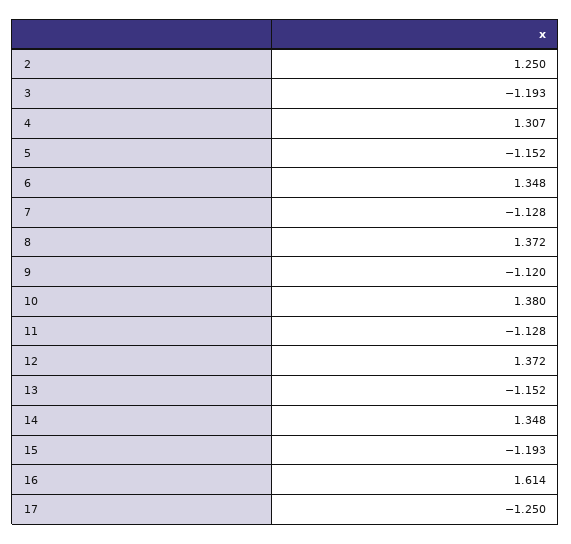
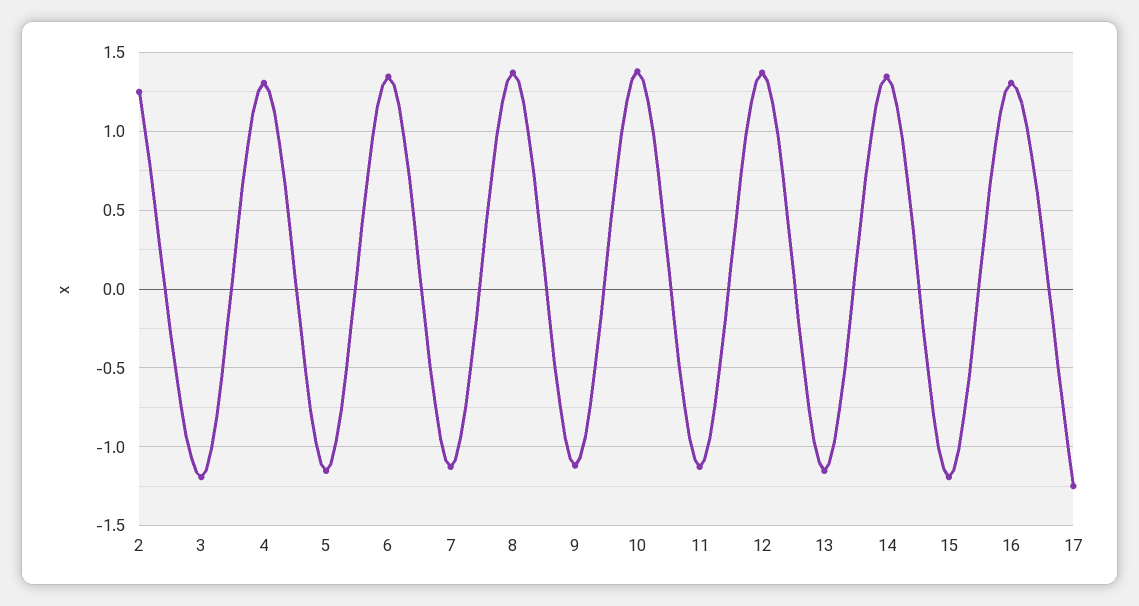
  {
    "2": 1.25,
    "3": -1.193,
    "4": 1.307,
    "5": -1.152,
    "6": 1.348,
    "7": -1.128,
    "8": 1.372,
    "9": -1.12,
    "10": 1.38,
    "11": -1.128,
    "12": 1.372,
    "13": -1.152,
    "14": 1.348,
    "15": -1.193,
-   "16": 1.614,
+   "16": 1.3,
    "17": -1.25
  }

